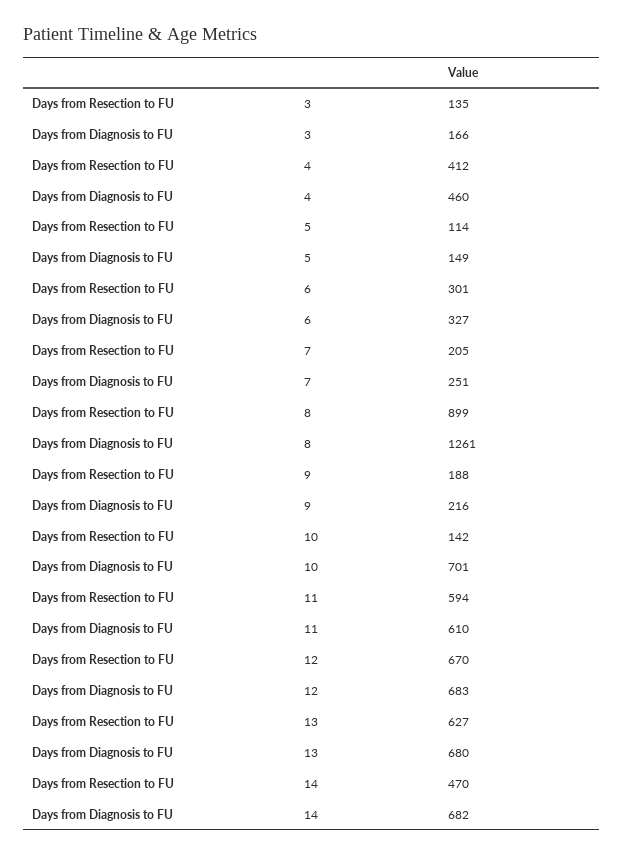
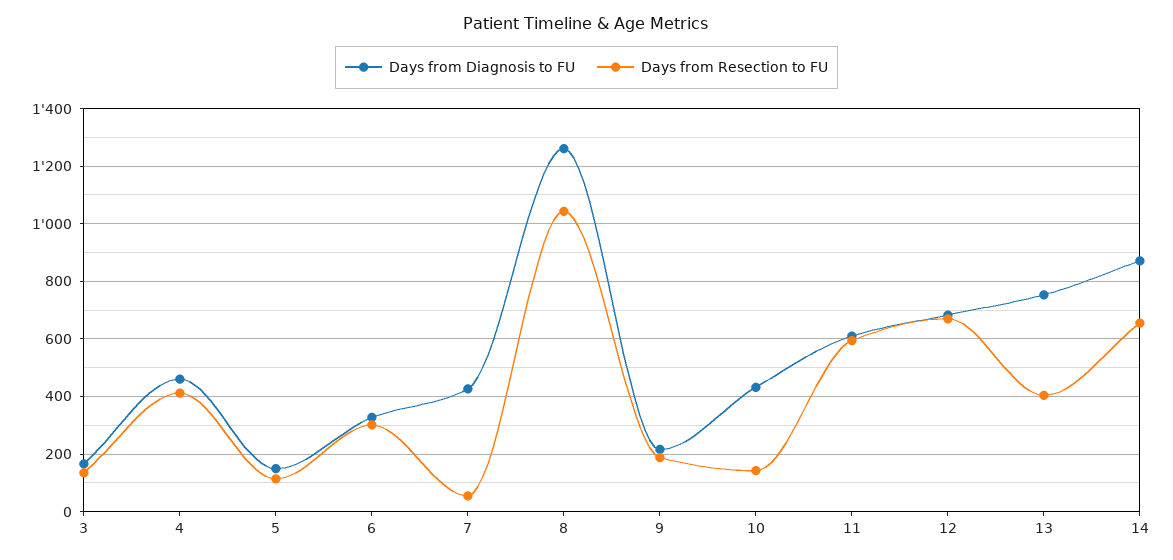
  {
    "Days from Resection to FU": {
      "3": 135,
      "4": 412,
      "5": 114,
      "6": 301,
-     "7": 205,
+     "7": 50,
-     "8": 899,
+     "8": 1050,
      "9": 188,
      "10": 142,
      "11": 594,
      "12": 670,
-     "13": 627,
+     "13": 400,
-     "14": 470
+     "14": 650
    },
    "Days from Diagnosis to FU": {
      "3": 166,
      "4": 460,
      "5": 149,
      "6": 327,
-     "7": 251,
+     "7": 425,
      "8": 1261,
      "9": 216,
-     "10": 701,
+     "10": 425,
      "11": 610,
      "12": 683,
-     "13": 680,
+     "13": 750,
-     "14": 682
+     "14": 875
    }
  }

